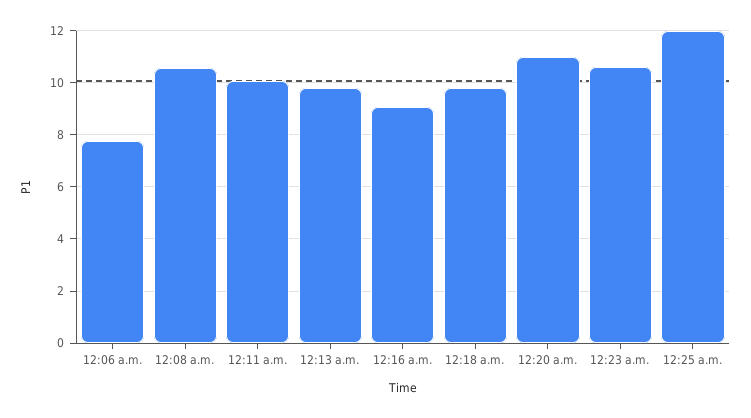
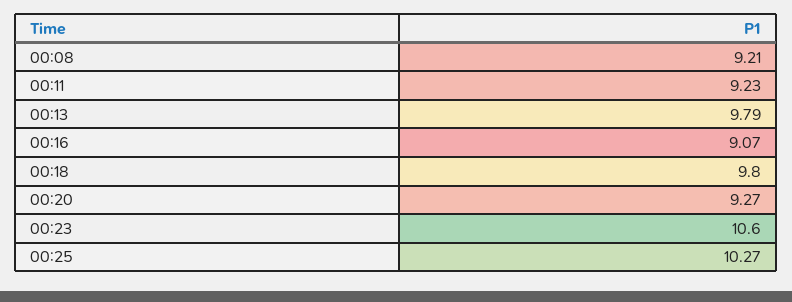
  {
-   "12:06 a.m.": 7.75,
-   "12:08 a.m.": 10.5,
+   "12:08 a.m.": 9.21,
-   "12:11 a.m.": 10,
+   "12:11 a.m.": 9.23,
    "12:13 a.m.": 9.79,
    "12:16 a.m.": 9.07,
    "12:18 a.m.": 9.8,
-   "12:20 a.m.": 11,
+   "12:20 a.m.": 9.27,
    "12:23 a.m.": 10.6,
-   "12:25 a.m.": 12
+   "12:25 a.m.": 10.27
  }

